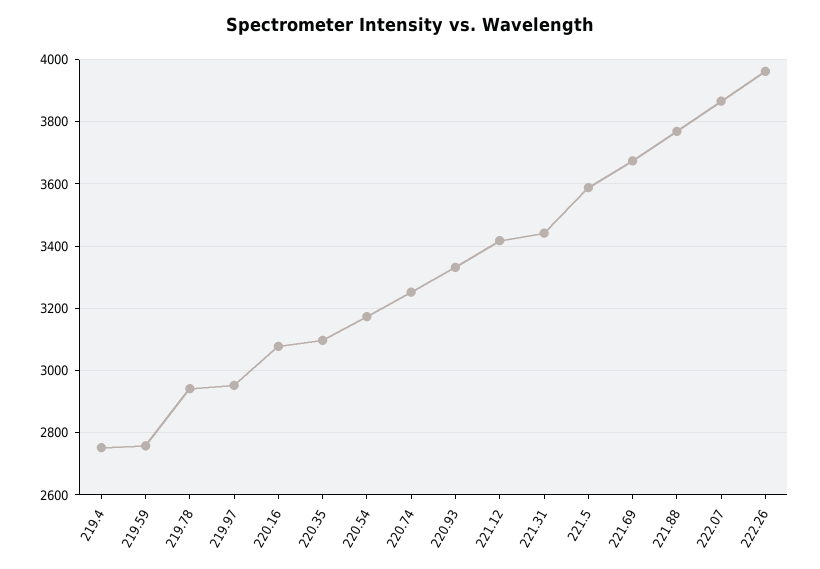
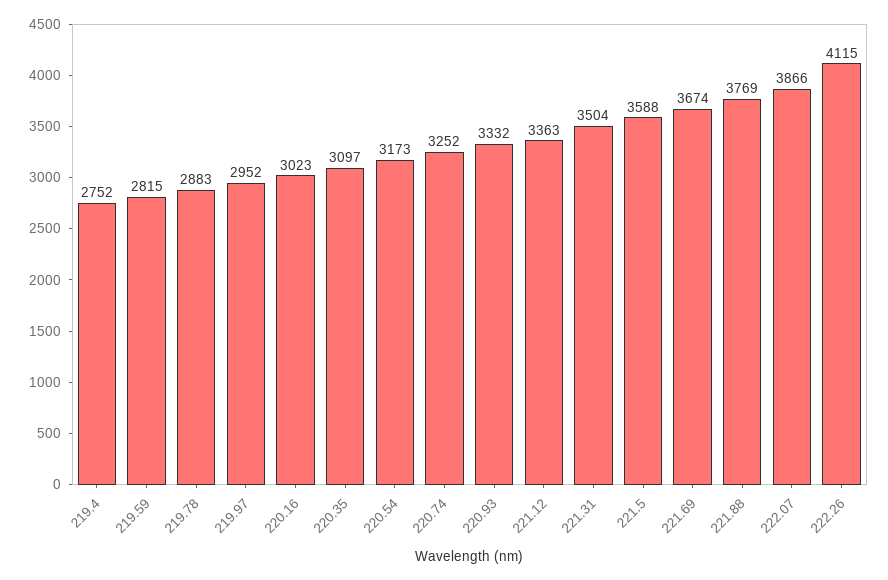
  {
    "219.4": 2752,
-   "219.59": 2760,
+   "219.59": 2815,
-   "219.78": 2940,
+   "219.78": 2883,
    "219.97": 2952,
-   "220.16": 3080,
+   "220.16": 3023,
    "220.35": 3097,
    "220.54": 3173,
    "220.74": 3252,
    "220.93": 3332,
-   "221.12": 3420,
+   "221.12": 3363,
-   "221.31": 3440,
+   "221.31": 3504,
    "221.5": 3588,
    "221.69": 3674,
    "221.88": 3769,
    "222.07": 3866,
-   "222.26": 3960
+   "222.26": 4115
  }

